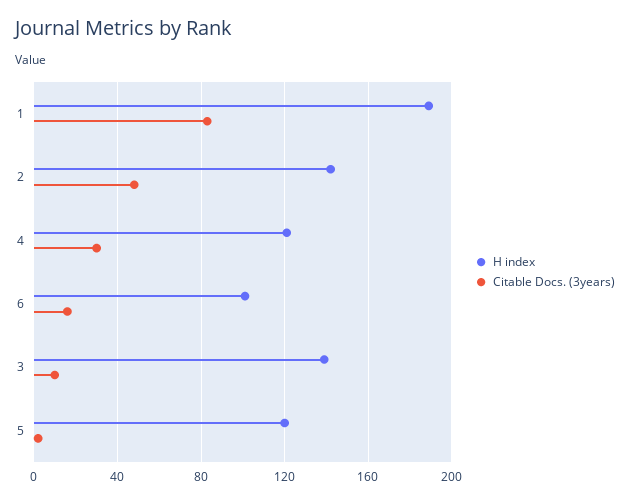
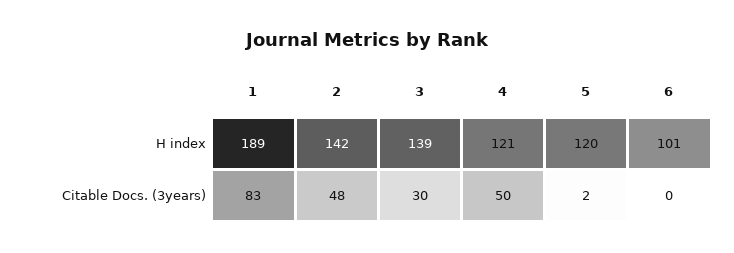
  {
    "H index": {
      "1": 189,
      "2": 142,
      "4": 121,
      "6": 101,
      "3": 139,
      "5": 120
    },
    "Citable Docs. (3years)": {
      "1": 83,
      "2": 48,
-     "4": 30,
+     "4": 50,
-     "6": 15,
+     "6": 0,
-     "3": 10,
+     "3": 30,
      "5": 2
    }
  }

